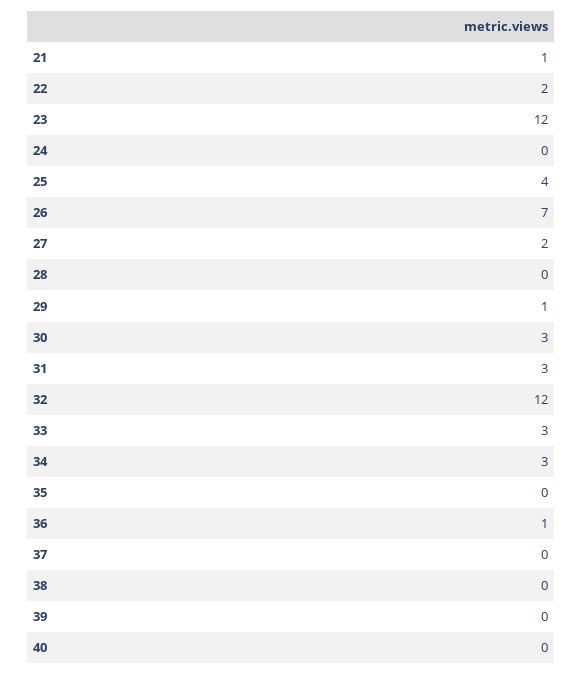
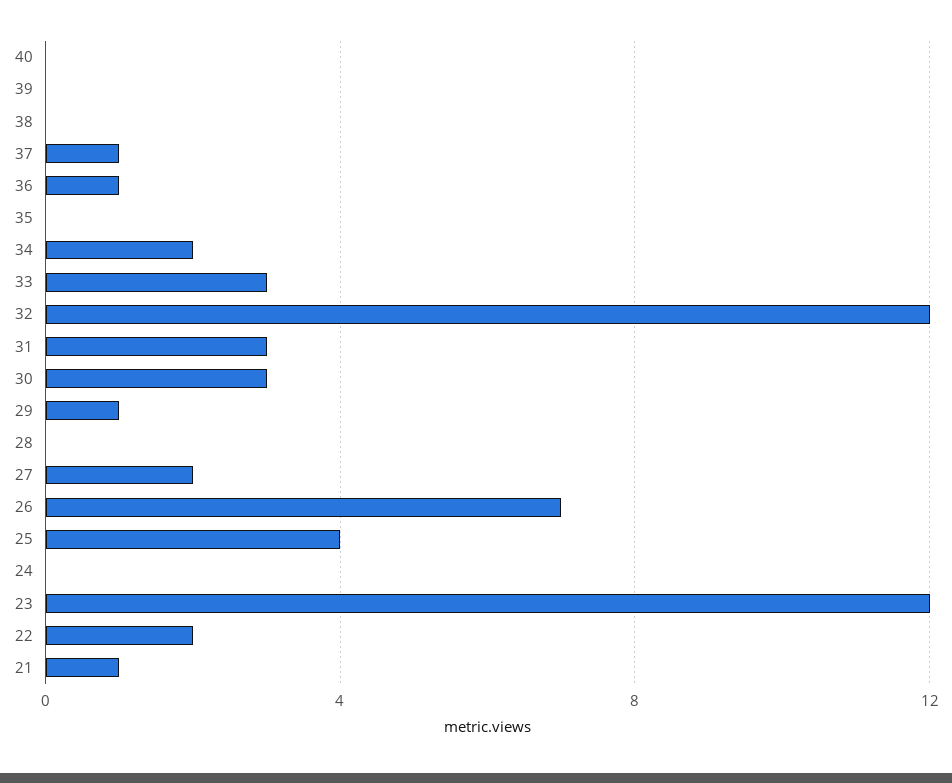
  {
    "21": 1,
    "22": 2,
    "23": 12,
    "24": 0,
    "25": 4,
    "26": 7,
    "27": 2,
    "28": 0,
    "29": 1,
    "30": 3,
    "31": 3,
    "32": 12,
    "33": 3,
-   "34": 3,
+   "34": 2,
    "35": 0,
    "36": 1,
-   "37": 0,
+   "37": 1,
    "38": 0,
    "39": 0,
    "40": 0
  }

